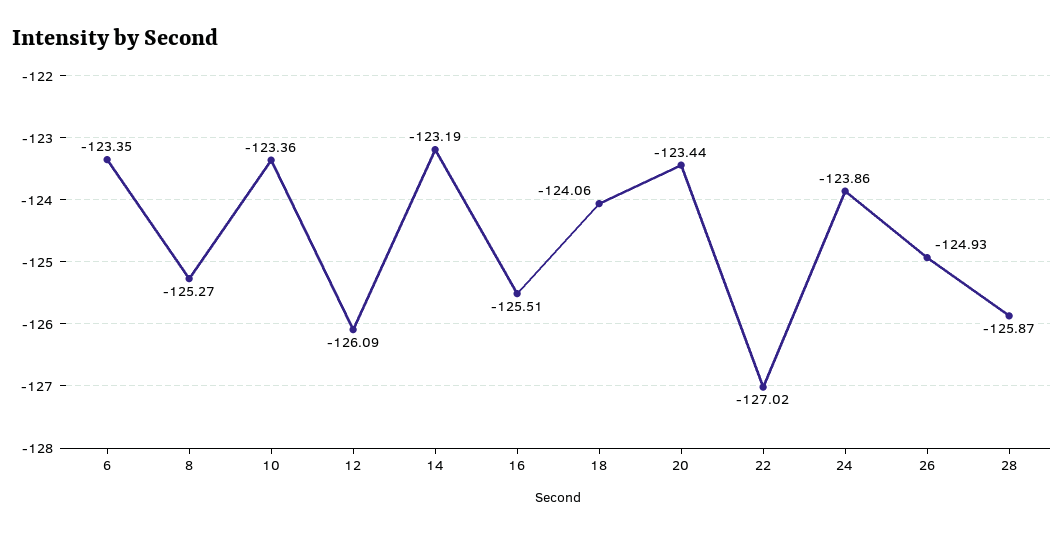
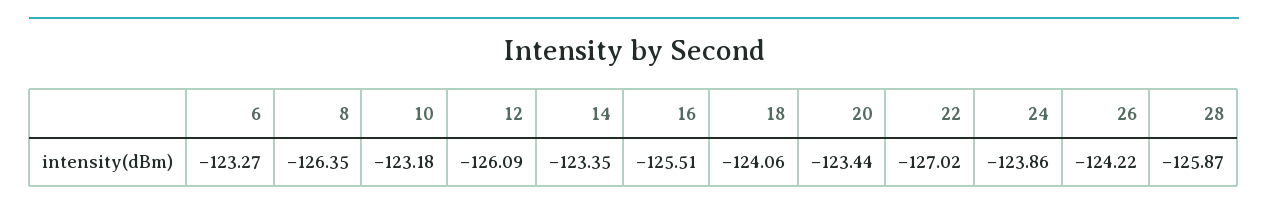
  {
-   "6": -123.35,
+   "6": -123.27,
-   "8": -125.27,
+   "8": -126.35,
-   "10": -123.36,
+   "10": -123.18,
    "12": -126.09,
-   "14": -123.19,
+   "14": -123.35,
    "16": -125.51,
    "18": -124.06,
    "20": -123.44,
    "22": -127.02,
    "24": -123.86,
-   "26": -124.93,
+   "26": -124.22,
    "28": -125.87
  }

